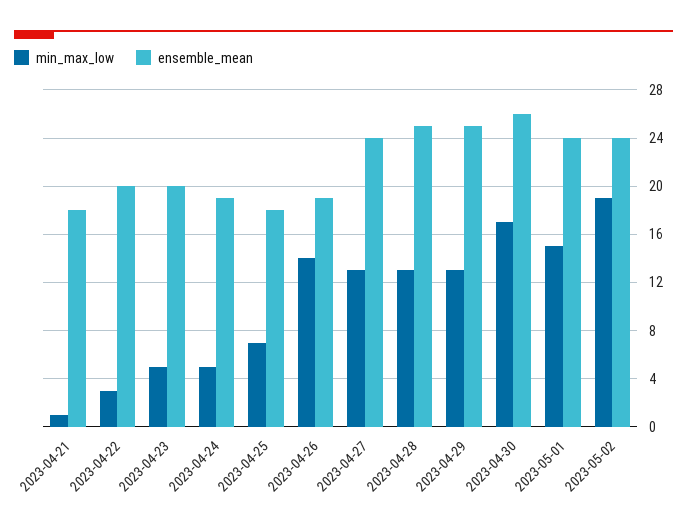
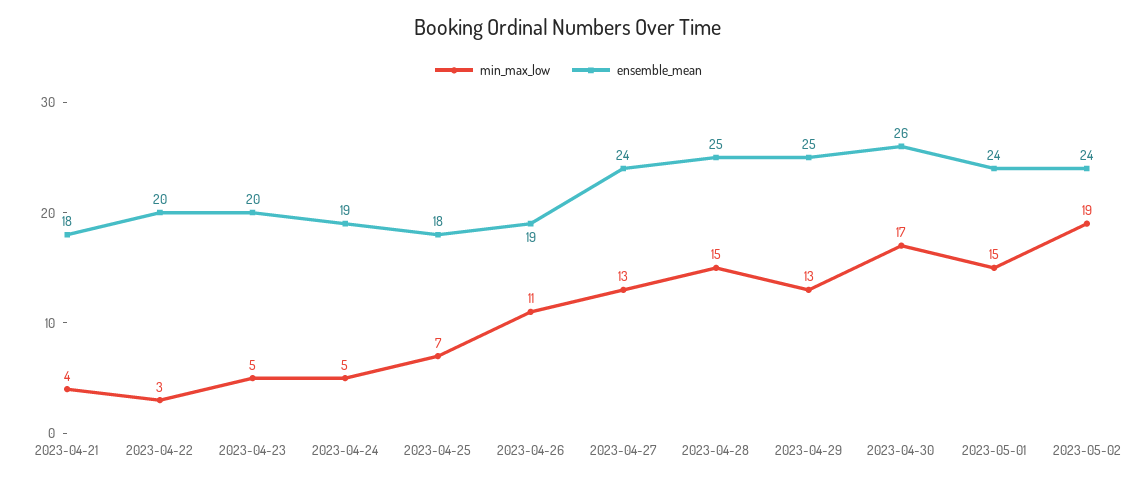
  {
    "min_max_low": {
-     "2023-04-21": 1,
+     "2023-04-21": 4,
      "2023-04-22": 3,
      "2023-04-23": 5,
      "2023-04-24": 5,
      "2023-04-25": 7,
-     "2023-04-26": 14,
+     "2023-04-26": 11,
      "2023-04-27": 13,
-     "2023-04-28": 13,
+     "2023-04-28": 15,
      "2023-04-29": 13,
      "2023-04-30": 17,
      "2023-05-01": 15,
      "2023-05-02": 19
    },
    "ensemble_mean": {
      "2023-04-21": 18,
      "2023-04-22": 20,
      "2023-04-23": 20,
      "2023-04-24": 19,
      "2023-04-25": 18,
      "2023-04-26": 19,
      "2023-04-27": 24,
      "2023-04-28": 25,
      "2023-04-29": 25,
      "2023-04-30": 26,
      "2023-05-01": 24,
      "2023-05-02": 24
    }
  }

